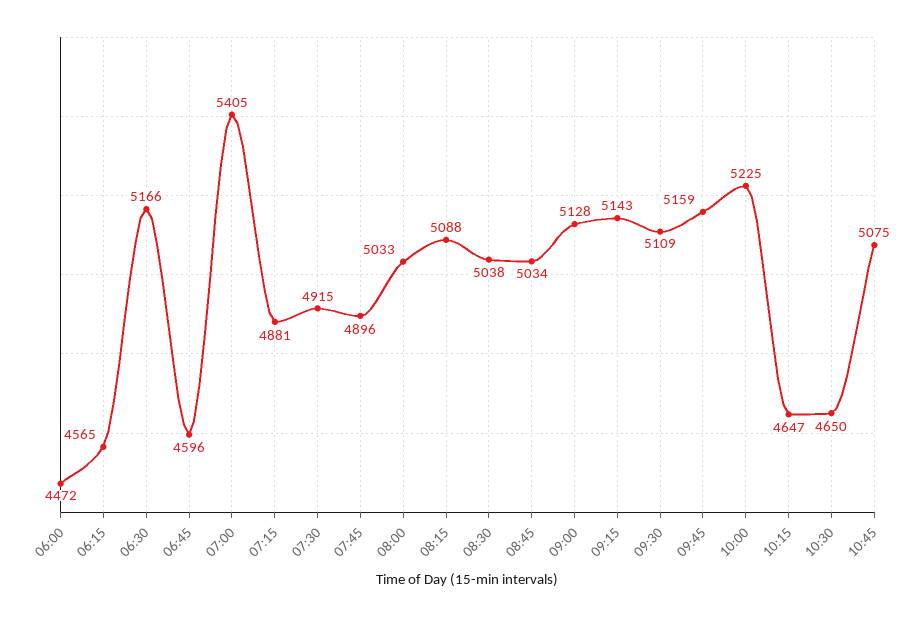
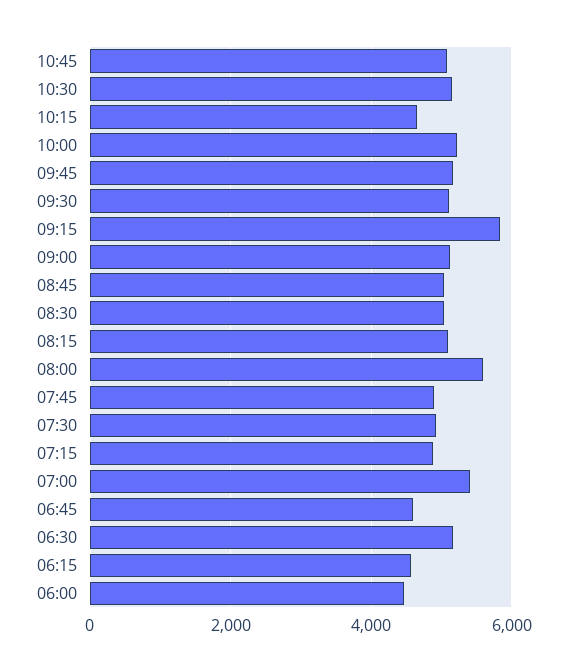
  {
    "06:00": 4472,
    "06:15": 4565,
    "06:30": 5166,
    "06:45": 4596,
    "07:00": 5405,
    "07:15": 4881,
    "07:30": 4915,
    "07:45": 4896,
-   "08:00": 5033,
+   "08:00": 5600,
    "08:15": 5088,
    "08:30": 5038,
    "08:45": 5034,
    "09:00": 5128,
-   "09:15": 5143,
+   "09:15": 5800,
    "09:30": 5109,
    "09:45": 5159,
    "10:00": 5225,
    "10:15": 4647,
-   "10:30": 4650,
+   "10:30": 5200,
    "10:45": 5075
  }

